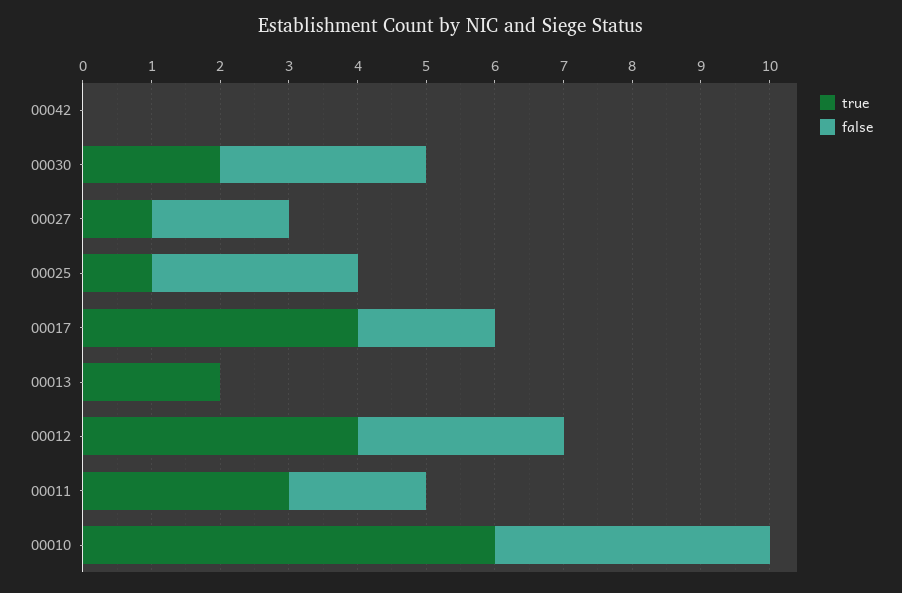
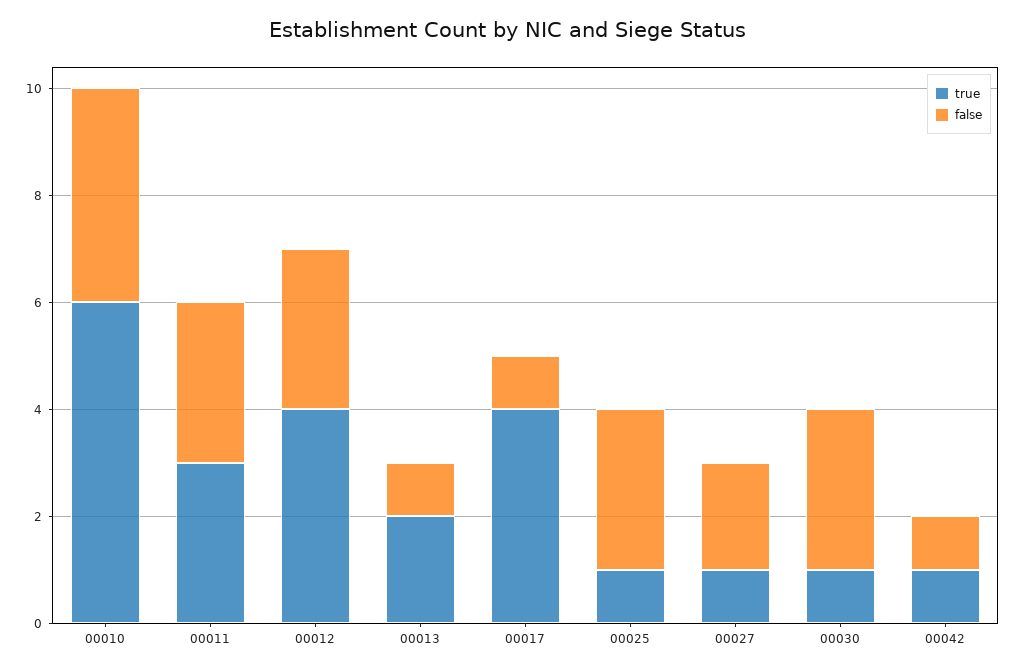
  {
    "true": {
-     "00042": 0,
+     "00042": 1,
-     "00030": 2,
+     "00030": 1,
      "00027": 1,
      "00025": 1,
      "00017": 4,
      "00013": 2,
      "00012": 4,
      "00011": 3,
      "00010": 6
    },
    "false": {
-     "00042": 0,
+     "00042": 1,
      "00030": 3,
      "00027": 2,
      "00025": 3,
-     "00017": 2,
+     "00017": 1,
-     "00013": 0,
+     "00013": 1,
      "00012": 3,
-     "00011": 2,
+     "00011": 3,
      "00010": 4
    }
  }

